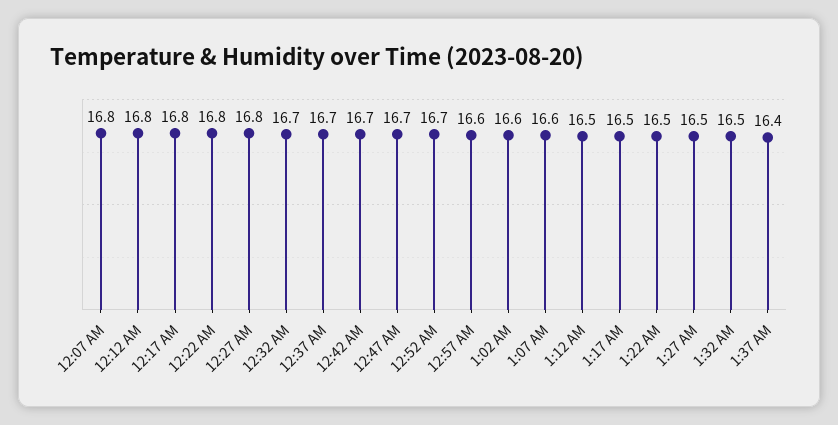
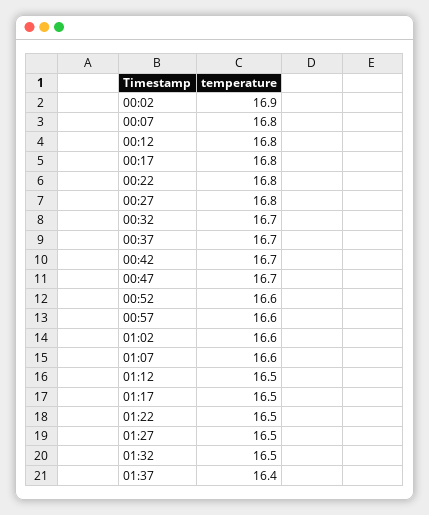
  {
    "12:07 AM": 16.8,
    "12:12 AM": 16.8,
    "12:17 AM": 16.8,
    "12:22 AM": 16.8,
    "12:27 AM": 16.8,
    "12:32 AM": 16.7,
    "12:37 AM": 16.7,
    "12:42 AM": 16.7,
    "12:47 AM": 16.7,
-   "12:52 AM": 16.7,
+   "12:52 AM": 16.6,
    "12:57 AM": 16.6,
    "1:02 AM": 16.6,
    "1:07 AM": 16.6,
    "1:12 AM": 16.5,
    "1:17 AM": 16.5,
    "1:22 AM": 16.5,
    "1:27 AM": 16.5,
    "1:32 AM": 16.5,
-   "1:37 AM": 16.4
+   "1:37 AM": 16.4,
+   "00:02": 16.9
  }

